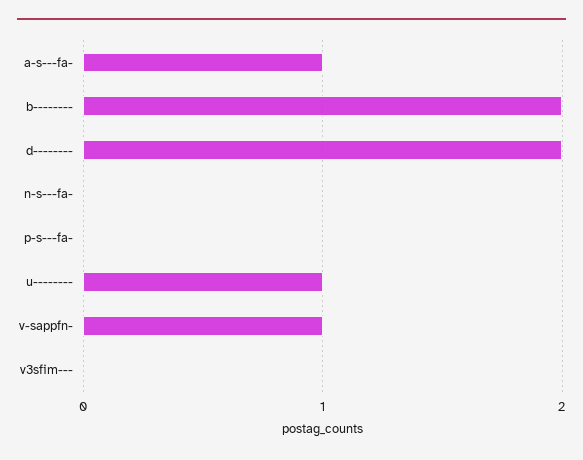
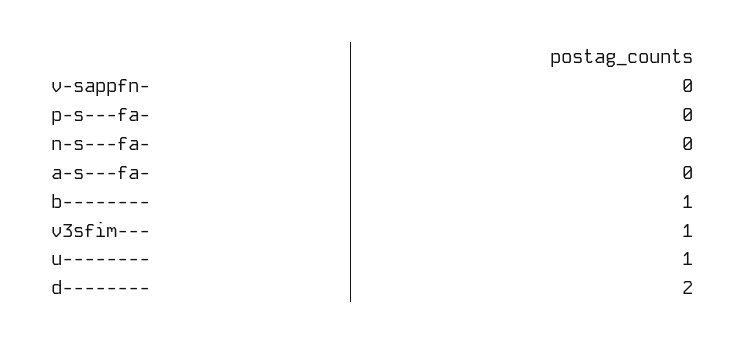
  {
-   "a-s---fa-": 1,
+   "a-s---fa-": 0,
-   "b--------": 2,
+   "b--------": 1,
    "d--------": 2,
    "n-s---fa-": 0,
    "p-s---fa-": 0,
    "u--------": 1,
-   "v-sappfn-": 1,
+   "v-sappfn-": 0,
-   "v3sfim---": 0
+   "v3sfim---": 1
  }

